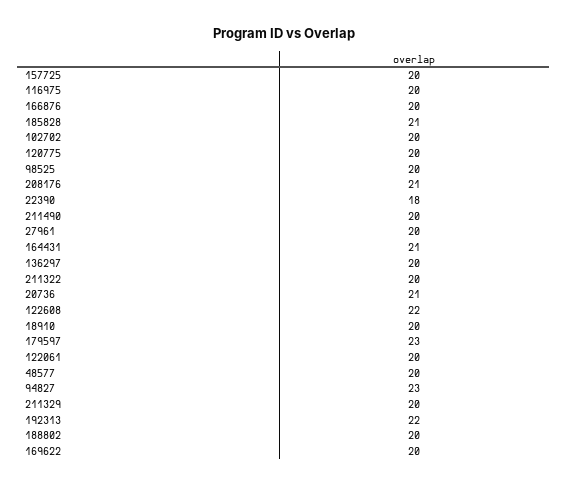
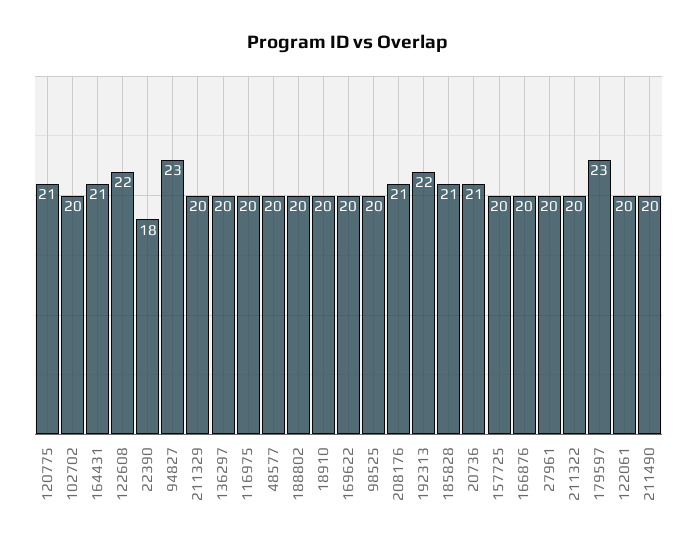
  {
    "157725": 20,
    "116975": 20,
    "166876": 20,
    "185828": 21,
    "102702": 20,
-   "120775": 20,
+   "120775": 21,
    "98525": 20,
    "208176": 21,
    "22390": 18,
    "211490": 20,
    "27961": 20,
    "164431": 21,
    "136297": 20,
    "211322": 20,
    "20736": 21,
    "122608": 22,
    "18910": 20,
    "179597": 23,
    "122061": 20,
    "48577": 20,
    "94827": 23,
    "211329": 20,
    "192313": 22,
    "188802": 20,
    "169622": 20
  }

